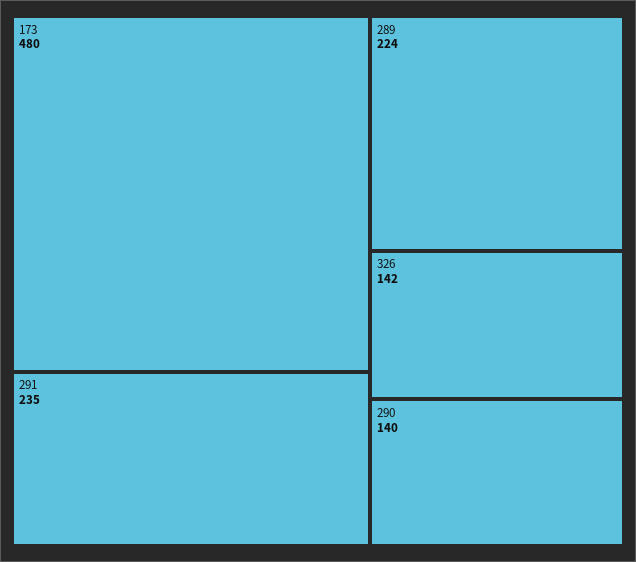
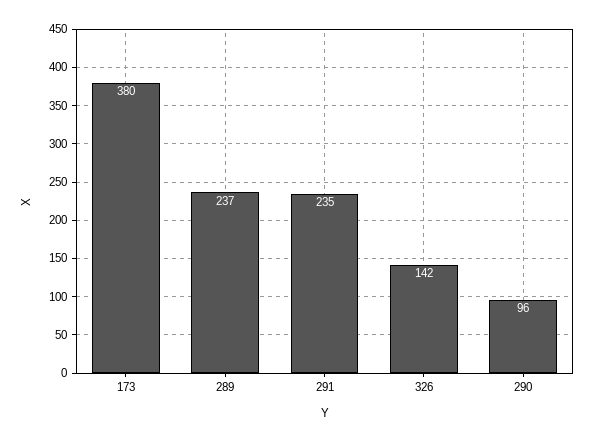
  {
-   "173": 480,
+   "173": 380,
    "291": 235,
-   "289": 224,
+   "289": 237,
    "326": 142,
-   "290": 140
+   "290": 96
  }

